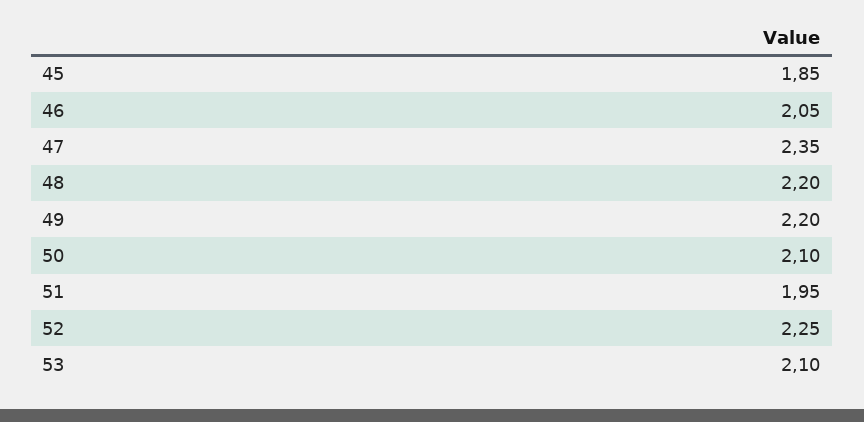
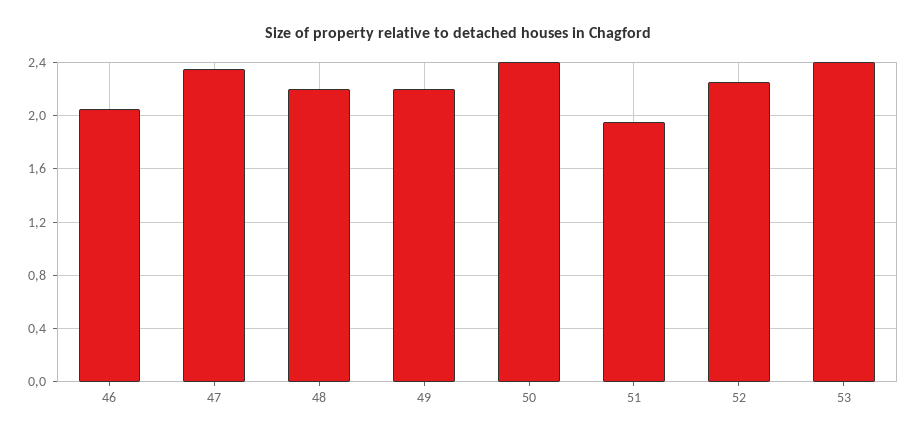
  {
-   "45": 1.85,
    "46": 2.05,
    "47": 2.35,
    "48": 2.2,
    "49": 2.2,
-   "50": 2.1,
+   "50": 2.4,
    "51": 1.95,
    "52": 2.25,
-   "53": 2.1
+   "53": 2.4
  }

